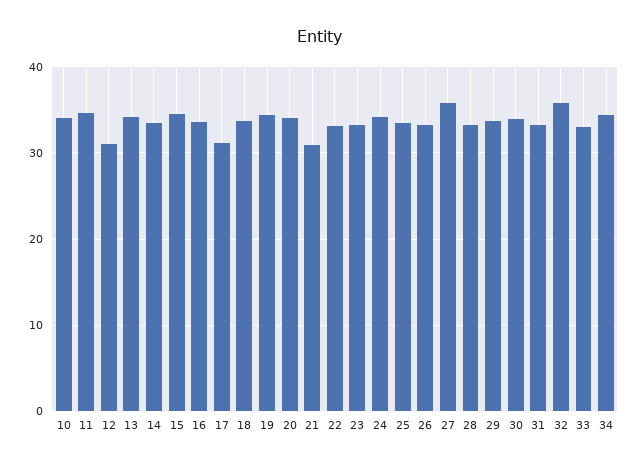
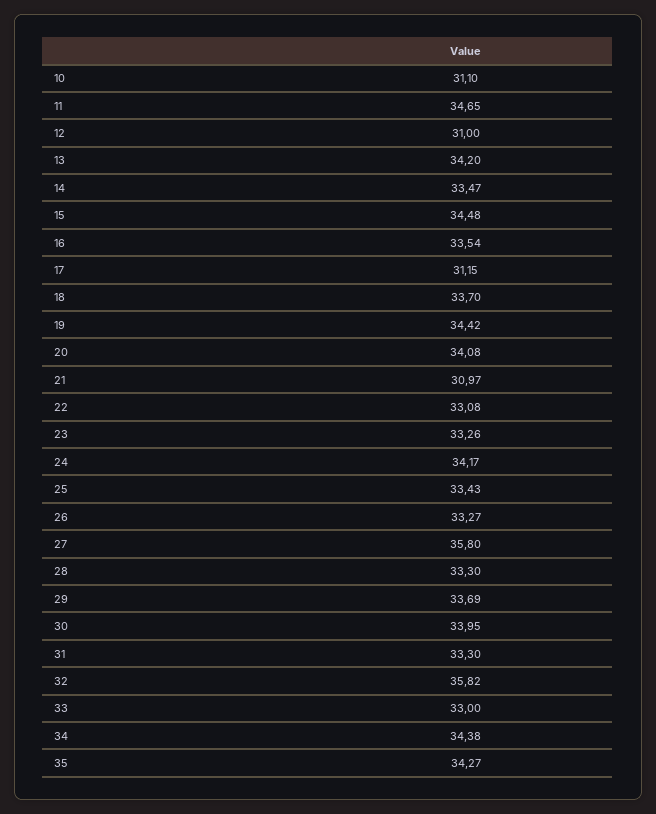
  {
-   "10": 34,
+   "10": 31.1,
    "11": 34.65,
    "12": 31,
    "13": 34.2,
    "14": 33.47,
    "15": 34.48,
    "16": 33.54,
    "17": 31.15,
    "18": 33.7,
    "19": 34.42,
    "20": 34.08,
    "21": 30.97,
    "22": 33.08,
    "23": 33.26,
    "24": 34.17,
    "25": 33.43,
    "26": 33.27,
    "27": 35.8,
    "28": 33.3,
    "29": 33.69,
    "30": 33.95,
    "31": 33.3,
    "32": 35.82,
    "33": 33,
-   "34": 34.38
+   "34": 34.38,
+   "35": 34.27
  }

